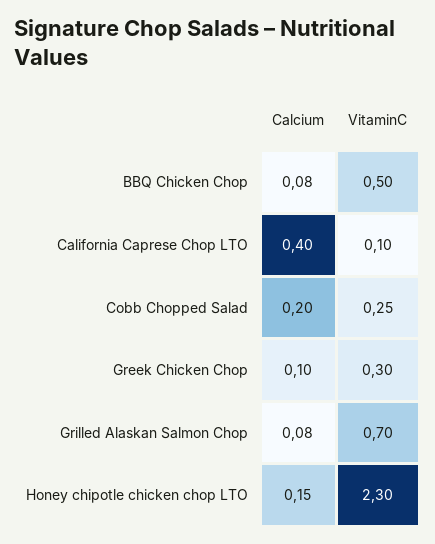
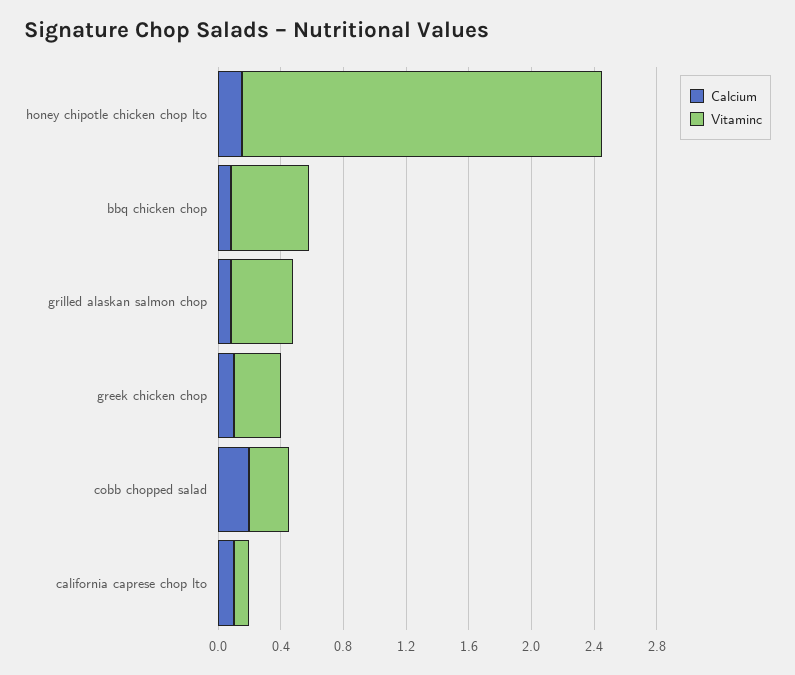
  {
    "Calcium": {
      "BBQ Chicken Chop": 0.08,
-     "California Caprese Chop LTO": 0.4,
+     "California Caprese Chop LTO": 0.1,
      "Cobb Chopped Salad": 0.2,
      "Greek Chicken Chop": 0.1,
      "Grilled Alaskan Salmon Chop": 0.08,
      "Honey chipotle chicken chop LTO": 0.15
    },
    "VitaminC": {
      "BBQ Chicken Chop": 0.5,
      "California Caprese Chop LTO": 0.1,
      "Cobb Chopped Salad": 0.25,
      "Greek Chicken Chop": 0.3,
-     "Grilled Alaskan Salmon Chop": 0.7,
+     "Grilled Alaskan Salmon Chop": 0.4,
      "Honey chipotle chicken chop LTO": 2.3
    }
  }

